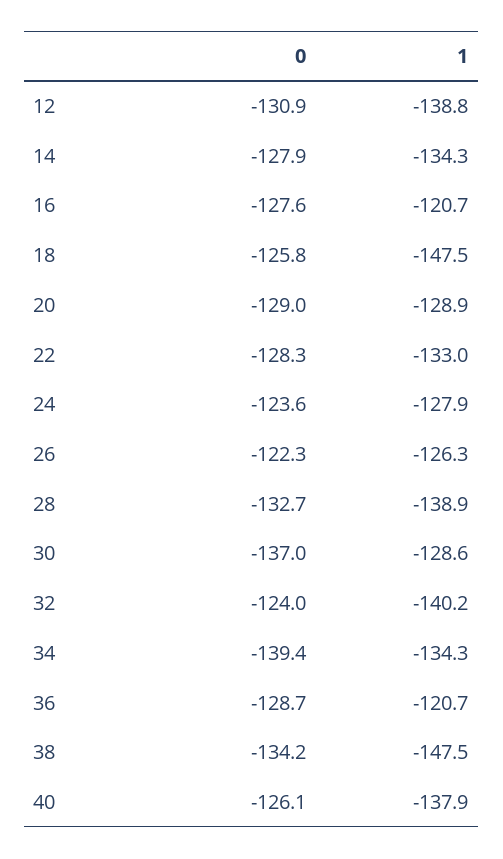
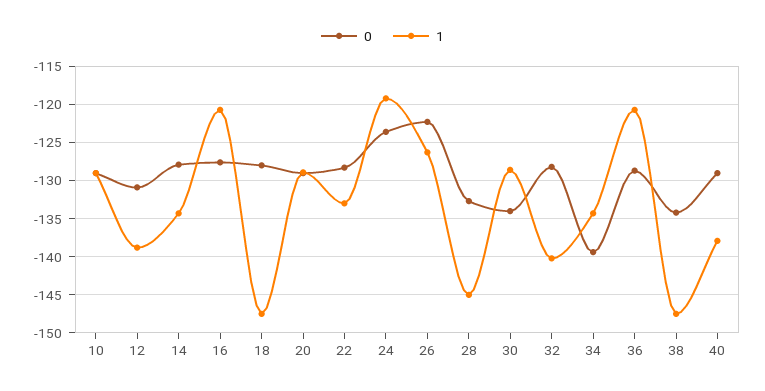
  {
    "0": {
      "12": -130.9,
      "14": -127.9,
      "16": -127.6,
-     "18": -125.8,
+     "18": -128,
      "20": -129,
      "22": -128.3,
      "24": -123.6,
      "26": -122.3,
      "28": -132.7,
-     "30": -137,
+     "30": -134,
-     "32": -124,
+     "32": -128,
      "34": -139.4,
      "36": -128.7,
      "38": -134.2,
-     "40": -126.1
+     "40": -129,
+     "10": -129
    },
    "1": {
      "12": -138.8,
      "14": -134.3,
      "16": -120.7,
      "18": -147.5,
      "20": -128.9,
      "22": -133,
-     "24": -127.9,
+     "24": -119,
      "26": -126.3,
-     "28": -138.9,
+     "28": -145,
      "30": -128.6,
      "32": -140.2,
      "34": -134.3,
      "36": -120.7,
      "38": -147.5,
-     "40": -137.9
+     "40": -137.9,
+     "10": -129
    }
  }

